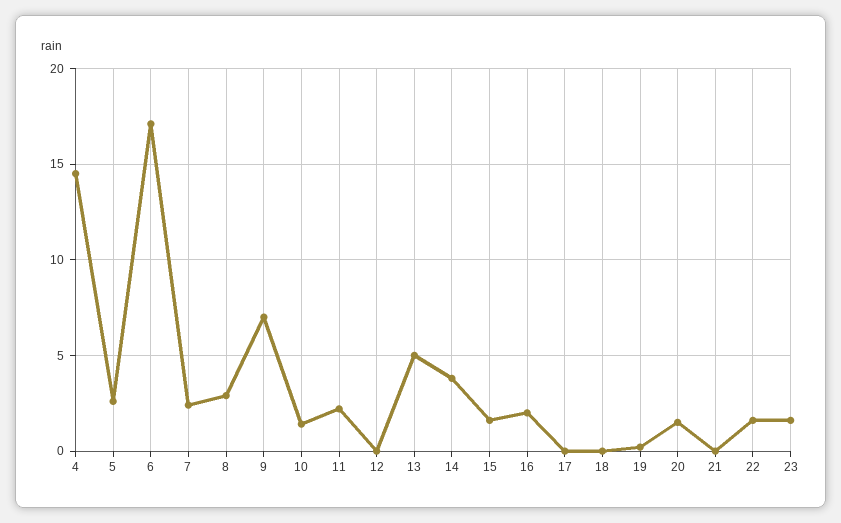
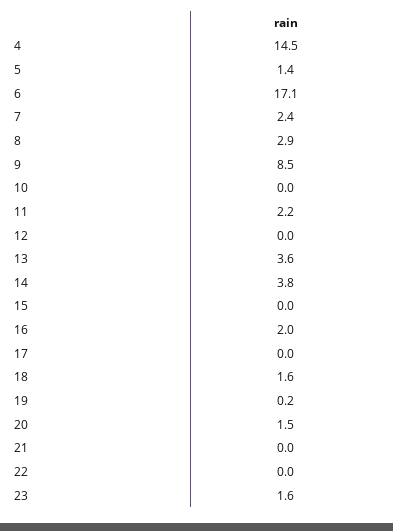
  {
    "4": 14.5,
-   "5": 2.5,
+   "5": 1.4,
    "6": 17.1,
    "7": 2.4,
    "8": 2.9,
-   "9": 7,
+   "9": 8.5,
-   "10": 1.5,
+   "10": 0,
    "11": 2.2,
    "12": 0,
-   "13": 5,
+   "13": 3.6,
    "14": 3.8,
-   "15": 1.5,
+   "15": 0,
    "16": 2,
    "17": 0,
-   "18": 0,
+   "18": 1.6,
    "19": 0.2,
    "20": 1.5,
    "21": 0,
-   "22": 1.5,
+   "22": 0,
    "23": 1.6
  }

